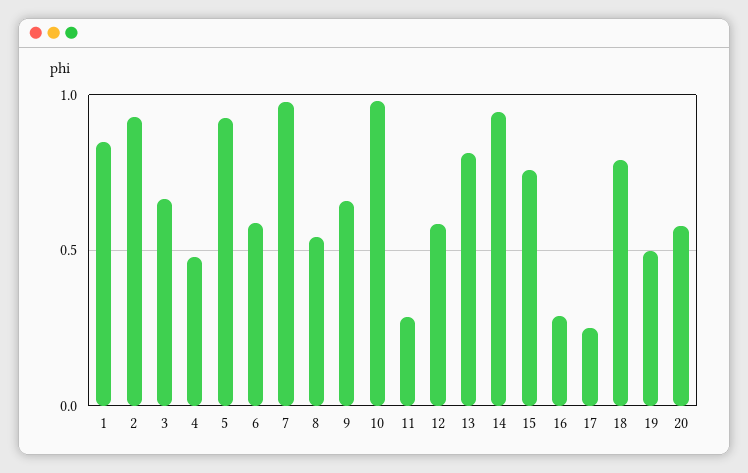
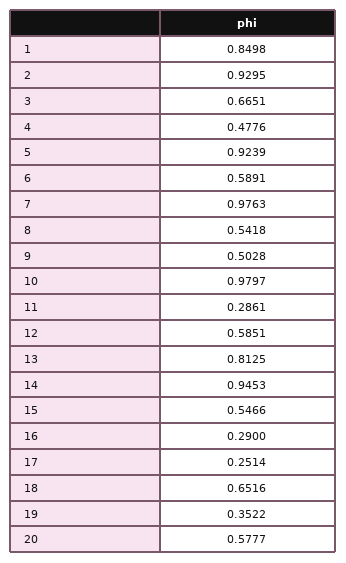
  {
    "1": 0.8498,
    "2": 0.9295,
    "3": 0.6651,
    "4": 0.4776,
    "5": 0.9239,
    "6": 0.5891,
    "7": 0.9763,
    "8": 0.5418,
-   "9": 0.65,
+   "9": 0.5028,
    "10": 0.9797,
    "11": 0.2861,
    "12": 0.5851,
    "13": 0.8125,
    "14": 0.9453,
-   "15": 0.75,
+   "15": 0.5466,
    "16": 0.29,
    "17": 0.2514,
-   "18": 0.8,
+   "18": 0.6516,
-   "19": 0.5,
+   "19": 0.3522,
    "20": 0.5777
  }

